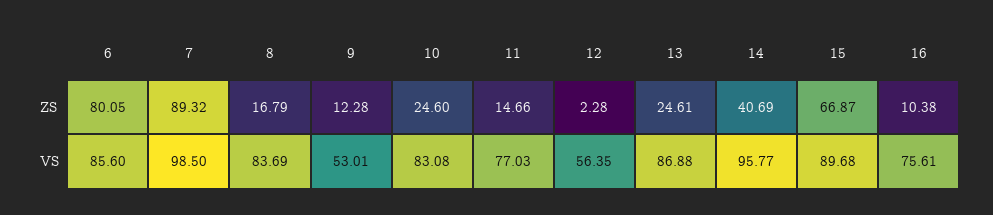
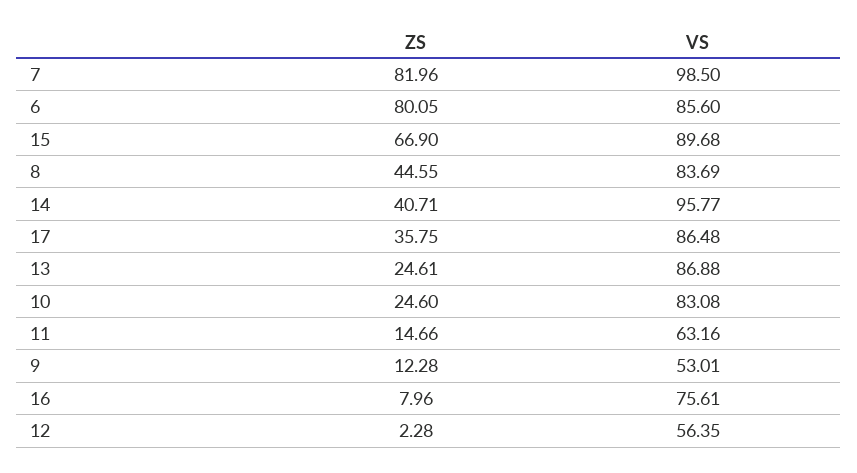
  {
    "6": {
      "ZS": 80.05,
      "VS": 85.6
    },
    "7": {
-     "ZS": 89.32,
+     "ZS": 81.96,
      "VS": 98.5
    },
    "8": {
-     "ZS": 16.79,
+     "ZS": 44.55,
      "VS": 83.69
    },
    "9": {
      "ZS": 12.28,
      "VS": 53.01
    },
    "10": {
      "ZS": 24.6,
      "VS": 83.08
    },
    "11": {
      "ZS": 14.66,
-     "VS": 77.03
+     "VS": 63.16
    },
    "12": {
      "ZS": 2.28,
      "VS": 56.35
    },
    "13": {
      "ZS": 24.61,
      "VS": 86.88
    },
    "14": {
-     "ZS": 40.69,
+     "ZS": 40.71,
      "VS": 95.77
    },
    "15": {
-     "ZS": 66.87,
+     "ZS": 66.9,
      "VS": 89.68
    },
    "16": {
-     "ZS": 10.38,
+     "ZS": 7.96,
      "VS": 75.61
-   }
+   },
+   "17": {
+     "ZS": 35.75,
+     "VS": 86.48
+   }
  }

